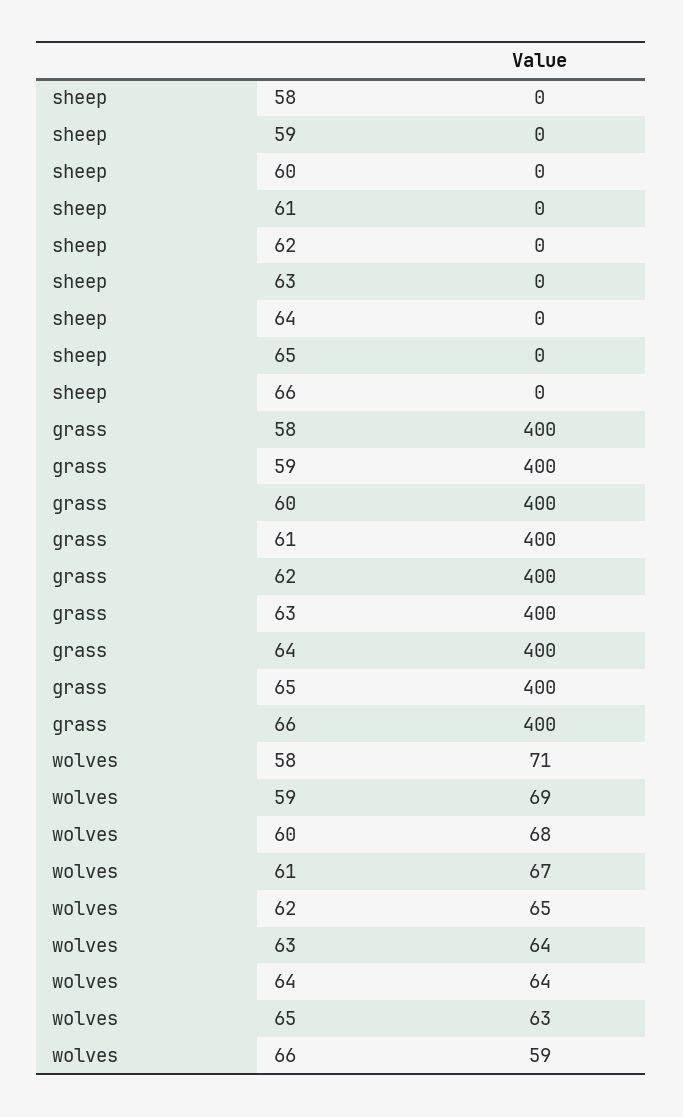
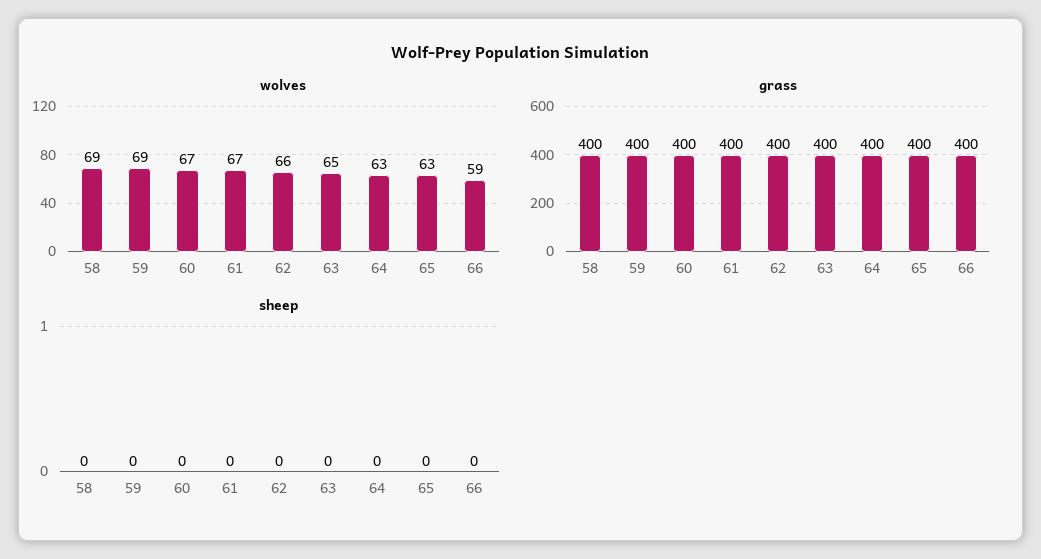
  {
    "sheep": {
      "58": 0,
      "59": 0,
      "60": 0,
      "61": 0,
      "62": 0,
      "63": 0,
      "64": 0,
      "65": 0,
      "66": 0
    },
    "grass": {
      "58": 400,
      "59": 400,
      "60": 400,
      "61": 400,
      "62": 400,
      "63": 400,
      "64": 400,
      "65": 400,
      "66": 400
    },
    "wolves": {
-     "58": 71,
+     "58": 69,
      "59": 69,
-     "60": 68,
+     "60": 67,
      "61": 67,
-     "62": 65,
+     "62": 66,
-     "63": 64,
+     "63": 65,
-     "64": 64,
+     "64": 63,
      "65": 63,
      "66": 59
    }
  }

